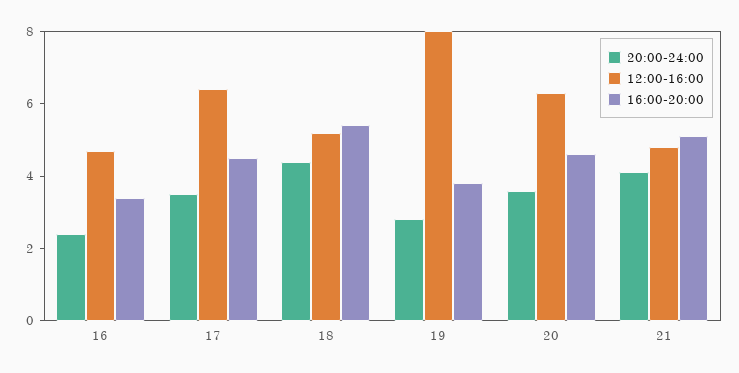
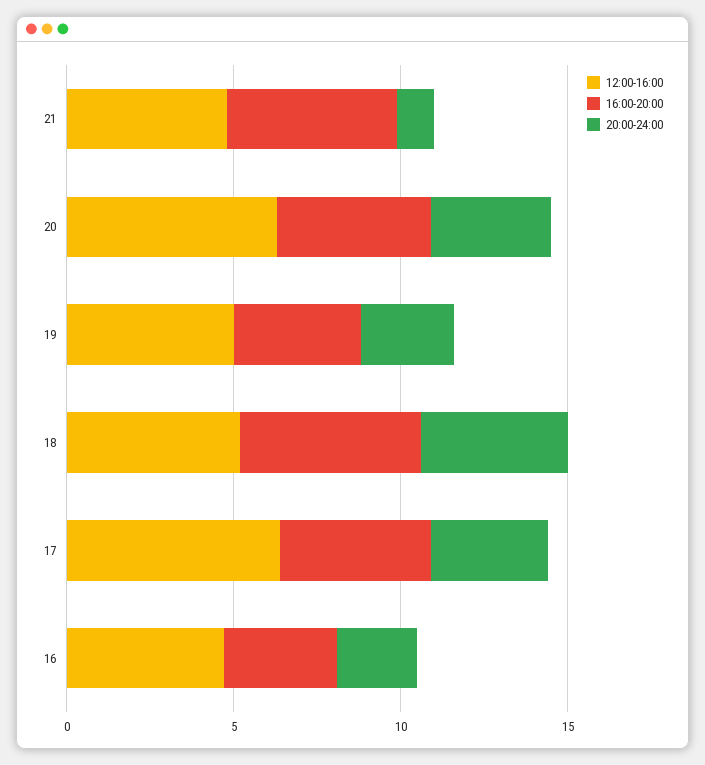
  {
    "20:00-24:00": {
      "16": 2.5,
      "17": 3.5,
      "18": 4.5,
      "19": 3,
      "20": 3.5,
-     "21": 4
+     "21": 1
    },
    "12:00-16:00": {
      "16": 4.5,
      "17": 6.5,
      "18": 5,
-     "19": 8,
+     "19": 5,
      "20": 6.5,
      "21": 5
    },
    "16:00-20:00": {
      "16": 3.5,
      "17": 4.5,
      "18": 5.5,
      "19": 4,
      "20": 4.5,
      "21": 5
    }
  }

